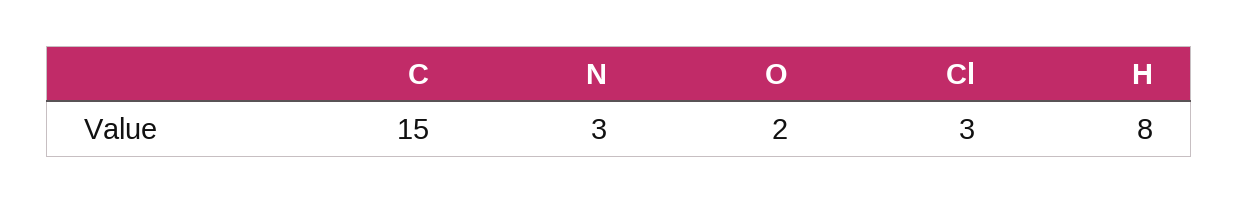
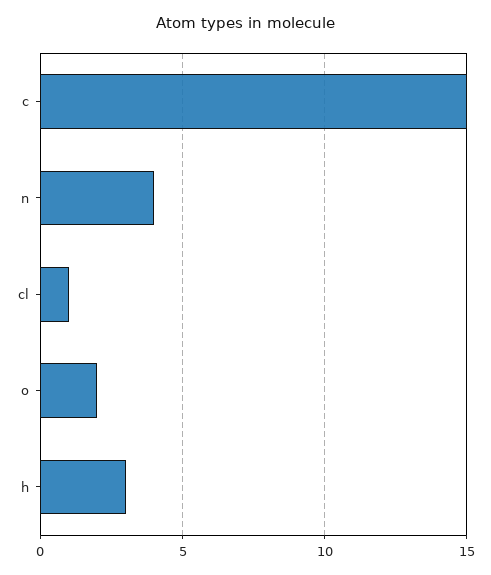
  {
    "C": 15,
-   "N": 3,
+   "N": 4,
    "O": 2,
-   "Cl": 3,
+   "Cl": 1,
-   "H": 8
+   "H": 3
  }

